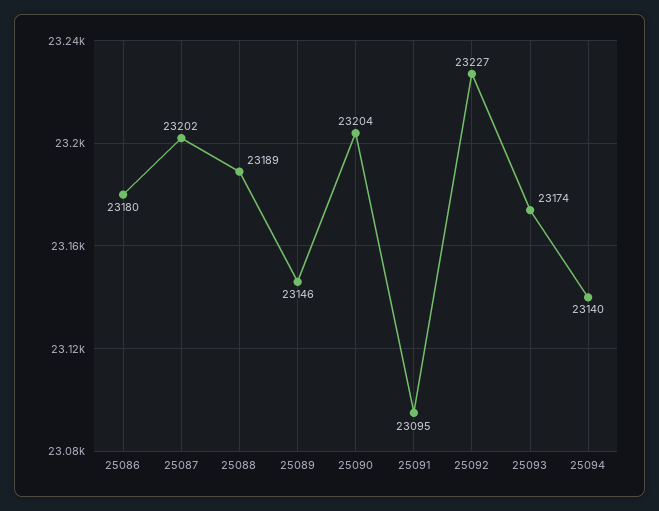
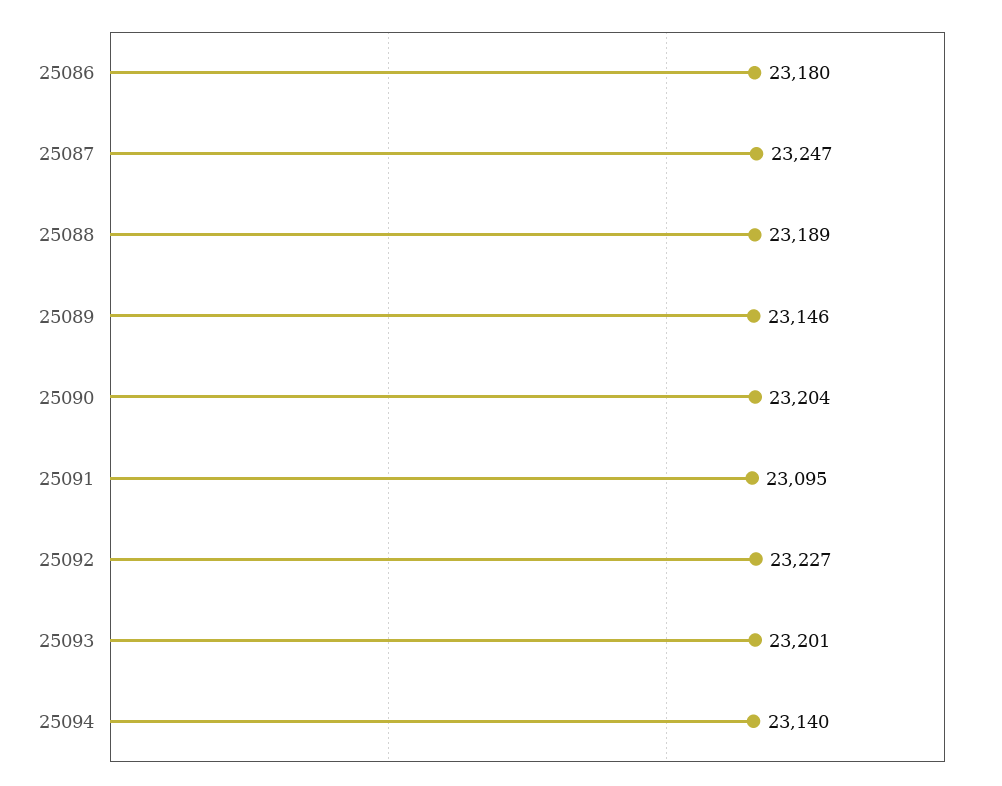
  {
    "25086": 23180,
-   "25087": 23202,
+   "25087": 23247,
    "25088": 23189,
    "25089": 23146,
    "25090": 23204,
    "25091": 23095,
    "25092": 23227,
-   "25093": 23174,
+   "25093": 23201,
    "25094": 23140
  }

